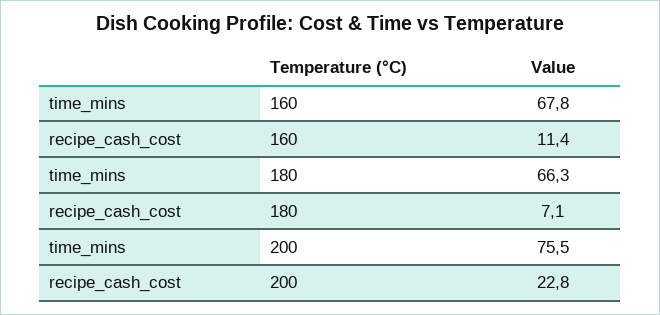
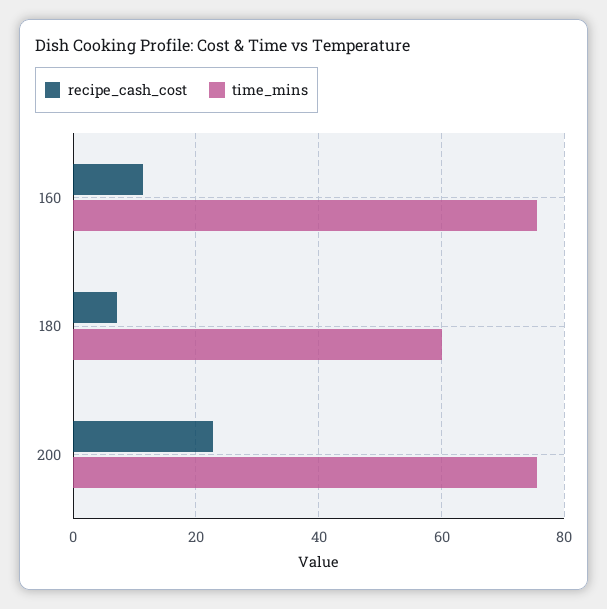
  {
    "time_mins": {
-     "160": 67.8,
+     "160": 76,
-     "180": 66.3,
+     "180": 60,
      "200": 75.5
    },
    "recipe_cash_cost": {
      "160": 11.4,
      "180": 7.1,
      "200": 22.8
    }
  }

